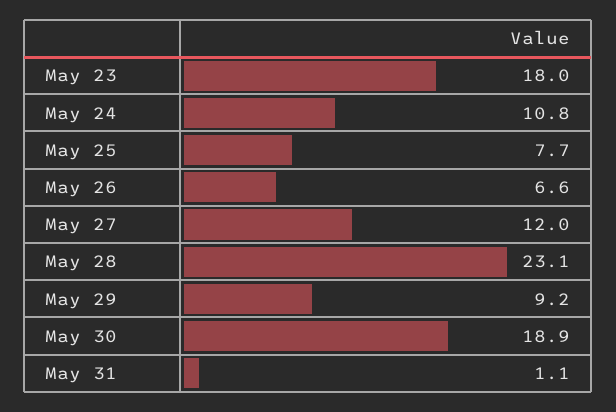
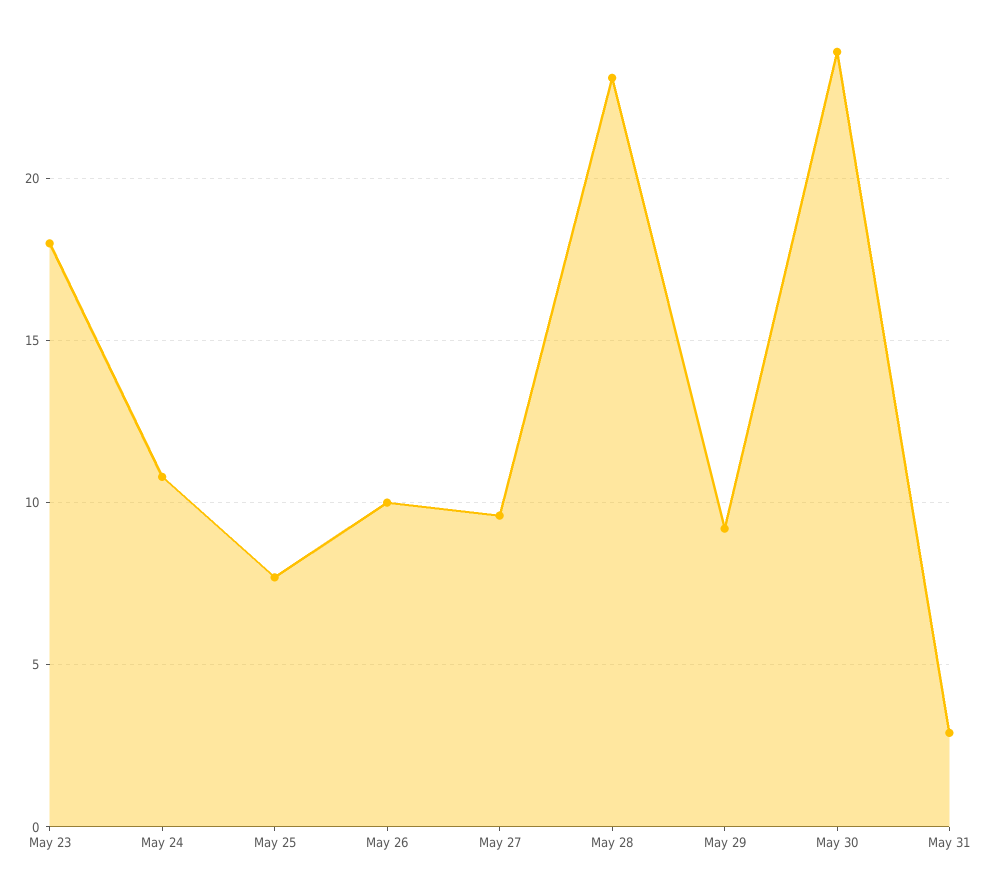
  {
    "May 23": 18,
    "May 24": 10.8,
    "May 25": 7.7,
-   "May 26": 6.6,
+   "May 26": 10,
-   "May 27": 12,
+   "May 27": 9.5,
    "May 28": 23.1,
    "May 29": 9.2,
-   "May 30": 18.9,
+   "May 30": 24,
-   "May 31": 1.1
+   "May 31": 3
  }

